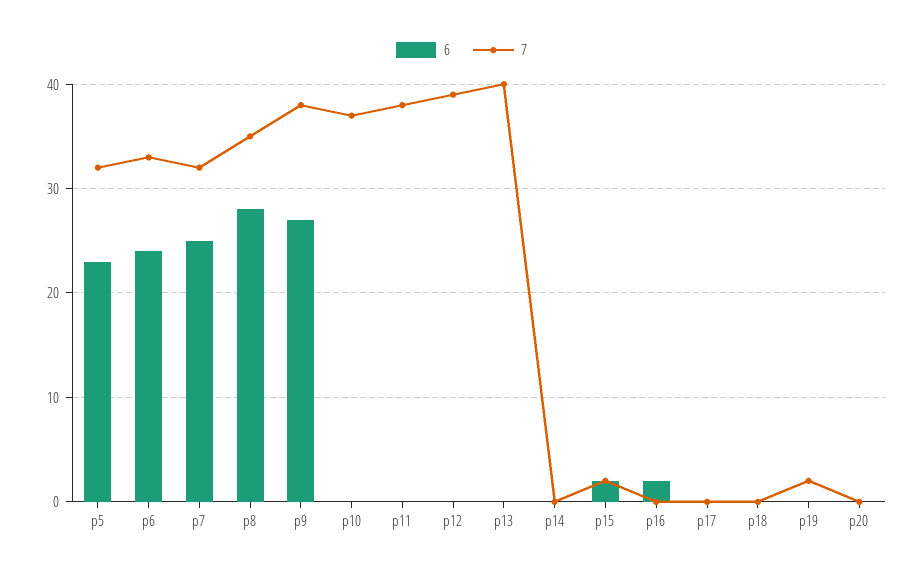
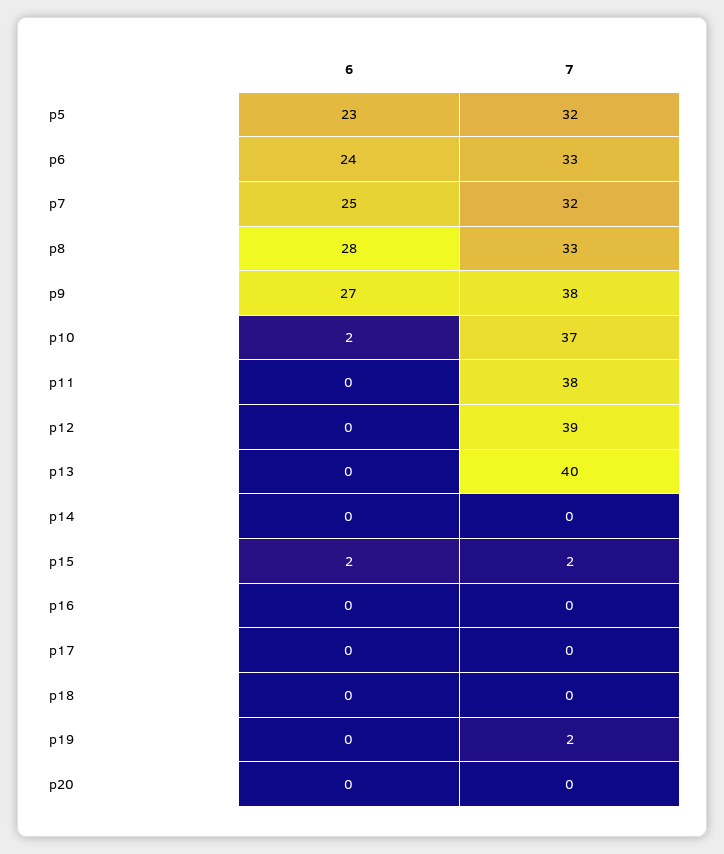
  {
    "6": {
      "p5": 23,
      "p6": 24,
      "p7": 25,
      "p8": 28,
      "p9": 27,
-     "p10": 0,
+     "p10": 2,
      "p11": 0,
      "p12": 0,
      "p13": 0,
      "p14": 0,
      "p15": 2,
-     "p16": 2,
+     "p16": 0,
      "p17": 0,
      "p18": 0,
      "p19": 0,
      "p20": 0
    },
    "7": {
      "p5": 32,
      "p6": 33,
      "p7": 32,
-     "p8": 35,
+     "p8": 33,
      "p9": 38,
      "p10": 37,
      "p11": 38,
      "p12": 39,
      "p13": 40,
      "p14": 0,
      "p15": 2,
      "p16": 0,
      "p17": 0,
      "p18": 0,
      "p19": 2,
      "p20": 0
    }
  }

